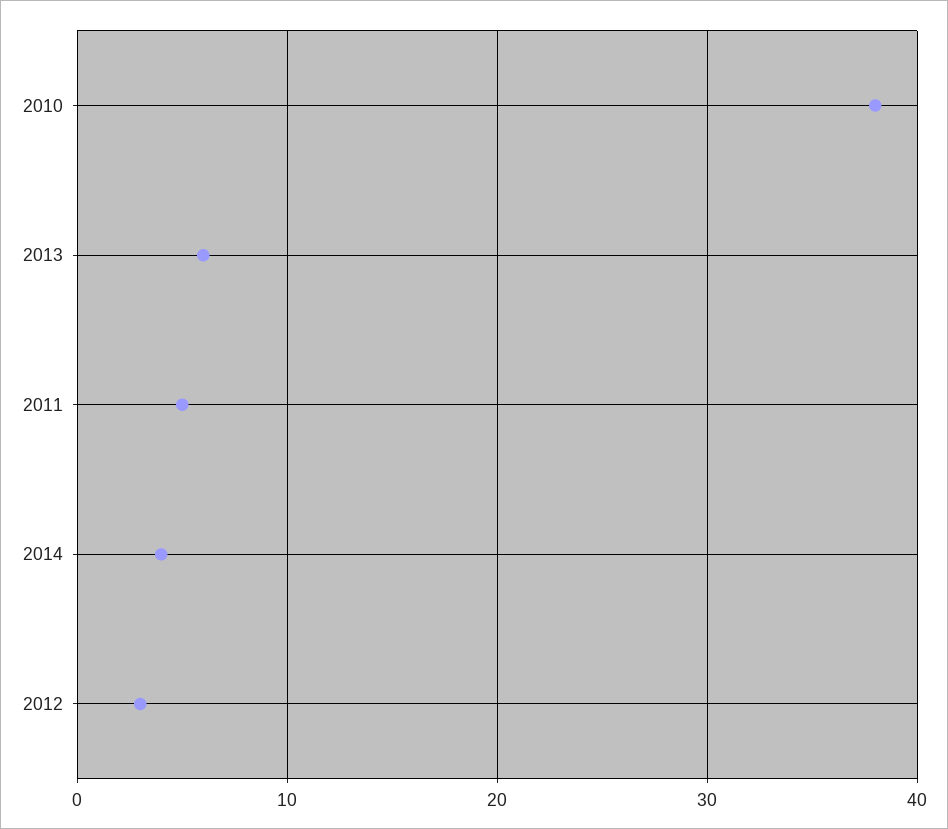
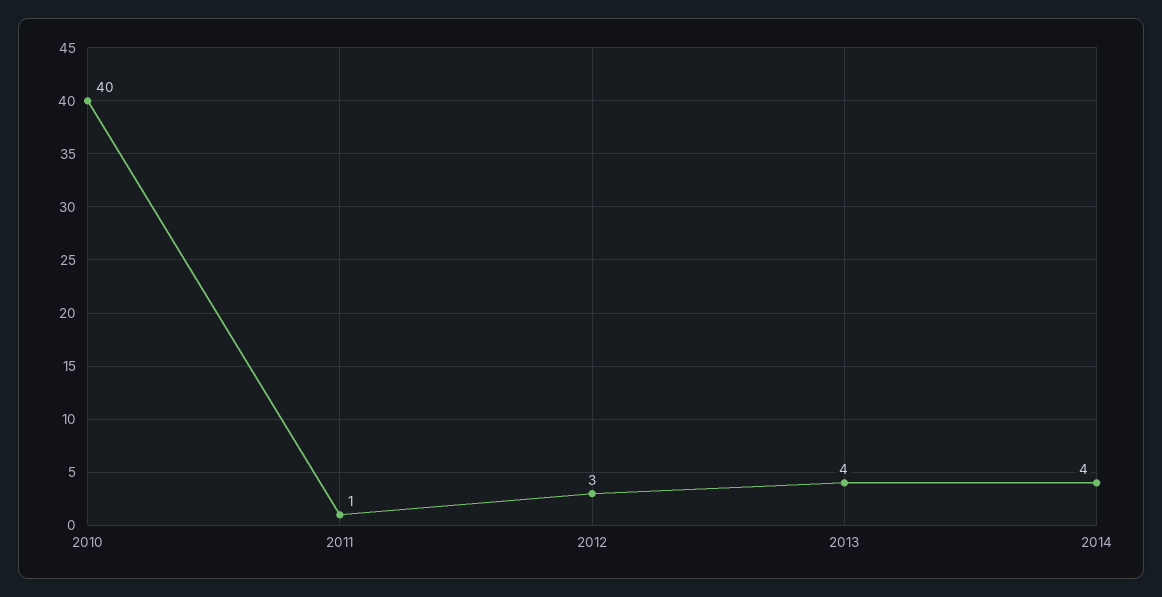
  {
-   "2010": 38,
+   "2010": 40,
-   "2013": 6,
+   "2013": 4,
-   "2011": 5,
+   "2011": 1,
    "2014": 4,
    "2012": 3
  }

